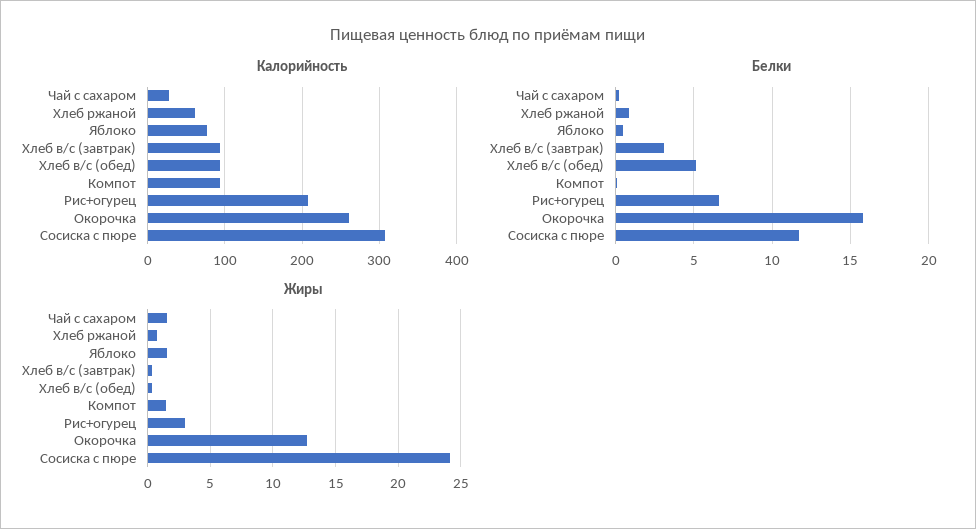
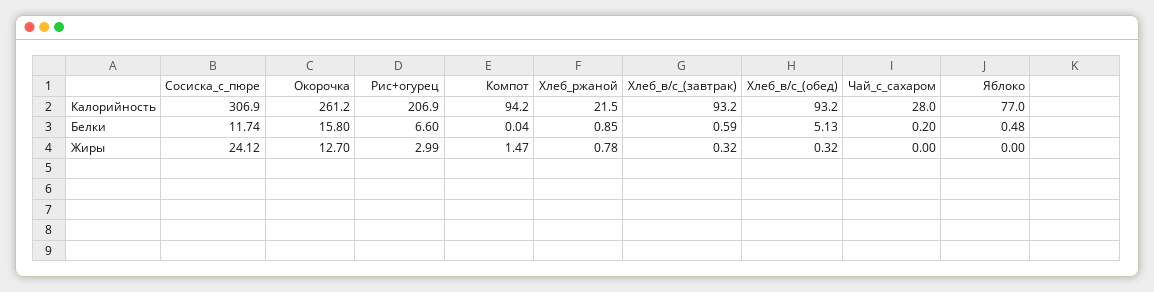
  {
    "Калорийность": {
      "Чай с сахаром": 28,
-     "Хлеб ржаной": 60,
+     "Хлеб ржаной": 21.5,
      "Яблоко": 77,
      "Хлеб в/с (завтрак)": 93.2,
      "Хлеб в/с (обед)": 93.2,
      "Компот": 94.2,
      "Рис+огурец": 206.9,
      "Окорочка": 261.2,
      "Сосиска с пюре": 306.9
    },
    "Белки": {
      "Чай с сахаром": 0.2,
      "Хлеб ржаной": 0.85,
      "Яблоко": 0.48,
-     "Хлеб в/с (завтрак)": 3,
+     "Хлеб в/с (завтрак)": 0.59,
      "Хлеб в/с (обед)": 5.13,
      "Компот": 0.04,
      "Рис+огурец": 6.6,
      "Окорочка": 15.8,
      "Сосиска с пюре": 11.74
    },
    "Жиры": {
-     "Чай с сахаром": 1.5,
+     "Чай с сахаром": 0,
      "Хлеб ржаной": 0.78,
-     "Яблоко": 1.5,
+     "Яблоко": 0,
      "Хлеб в/с (завтрак)": 0.32,
      "Хлеб в/с (обед)": 0.32,
      "Компот": 1.47,
      "Рис+огурец": 2.99,
      "Окорочка": 12.7,
      "Сосиска с пюре": 24.12
    }
  }

